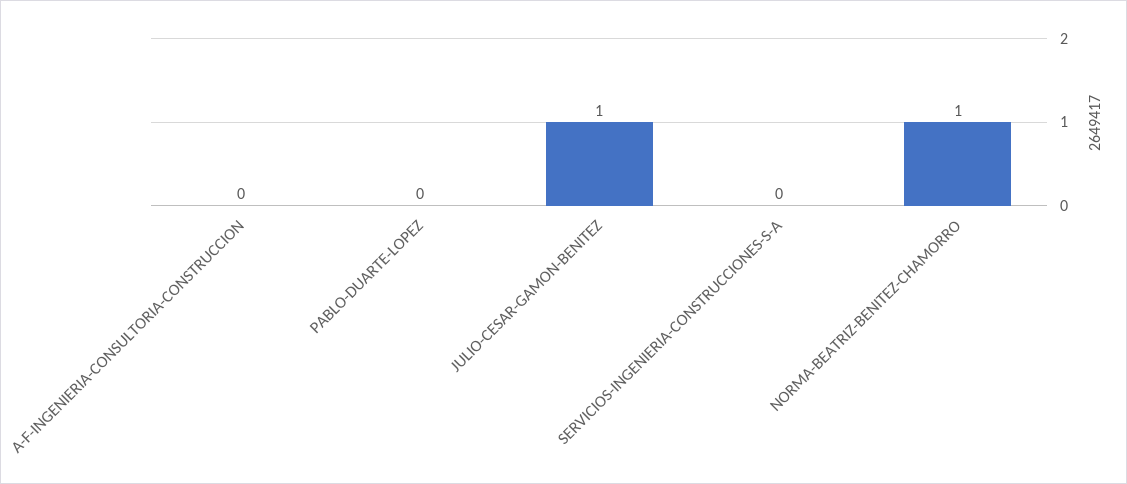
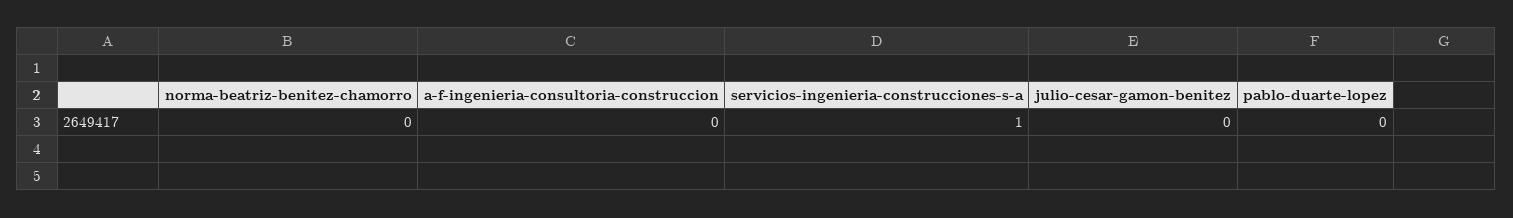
  {
    "A-F-INGENIERIA-CONSULTORIA-CONSTRUCCION": 0,
    "PABLO-DUARTE-LOPEZ": 0,
-   "JULIO-CESAR-GAMON-BENITEZ": 1,
+   "JULIO-CESAR-GAMON-BENITEZ": 0,
-   "SERVICIOS-INGENIERIA-CONSTRUCCIONES-S-A": 0,
+   "SERVICIOS-INGENIERIA-CONSTRUCCIONES-S-A": 1,
-   "NORMA-BEATRIZ-BENITEZ-CHAMORRO": 1
+   "NORMA-BEATRIZ-BENITEZ-CHAMORRO": 0
  }

